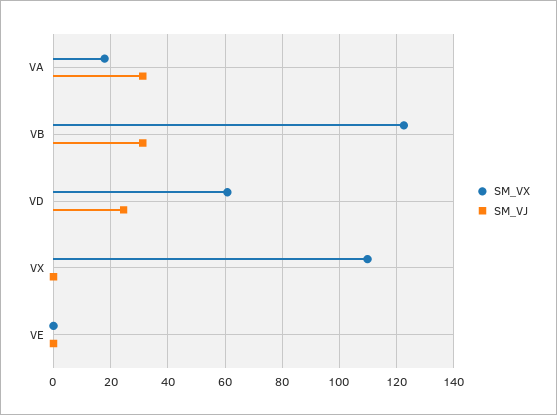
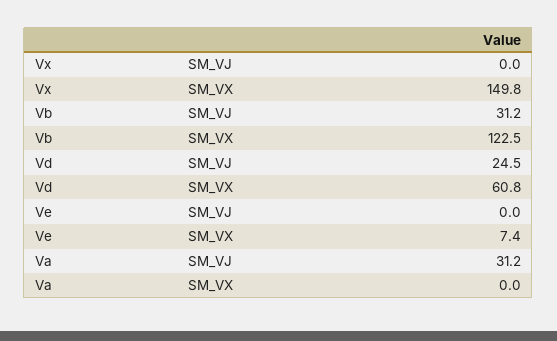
  {
    "SM_VX": {
-     "VA": 17.5,
+     "VA": 0,
      "VB": 122.5,
      "VD": 60.8,
-     "VX": 110,
+     "VX": 149.8,
-     "VE": 0
+     "VE": 7.4
    },
    "SM_VJ": {
      "VA": 31.2,
      "VB": 31.2,
      "VD": 24.5,
      "VX": 0,
      "VE": 0
    }
  }

